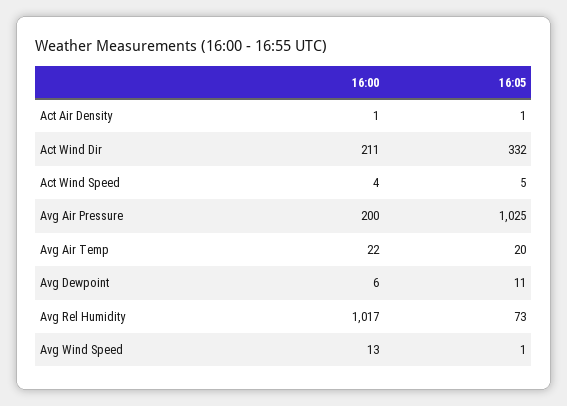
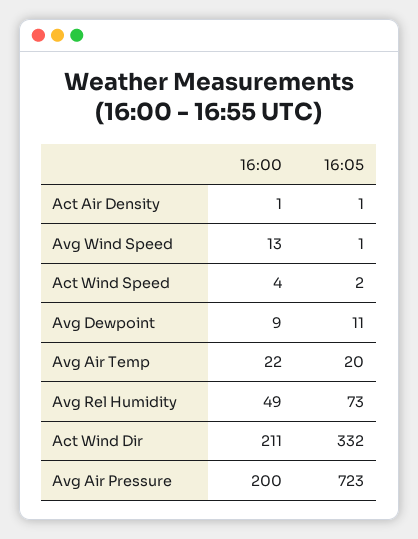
  {
    "16:00": {
      "Act Air Density": 1,
      "Act Wind Dir": 211,
      "Act Wind Speed": 4,
      "Avg Air Pressure": 200,
      "Avg Air Temp": 22,
-     "Avg Dewpoint": 6,
+     "Avg Dewpoint": 9,
-     "Avg Rel Humidity": 1017,
+     "Avg Rel Humidity": 49,
      "Avg Wind Speed": 13
    },
    "16:05": {
      "Act Air Density": 1,
      "Act Wind Dir": 332,
-     "Act Wind Speed": 5,
+     "Act Wind Speed": 2,
-     "Avg Air Pressure": 1025,
+     "Avg Air Pressure": 723,
      "Avg Air Temp": 20,
      "Avg Dewpoint": 11,
      "Avg Rel Humidity": 73,
      "Avg Wind Speed": 1
    }
  }

